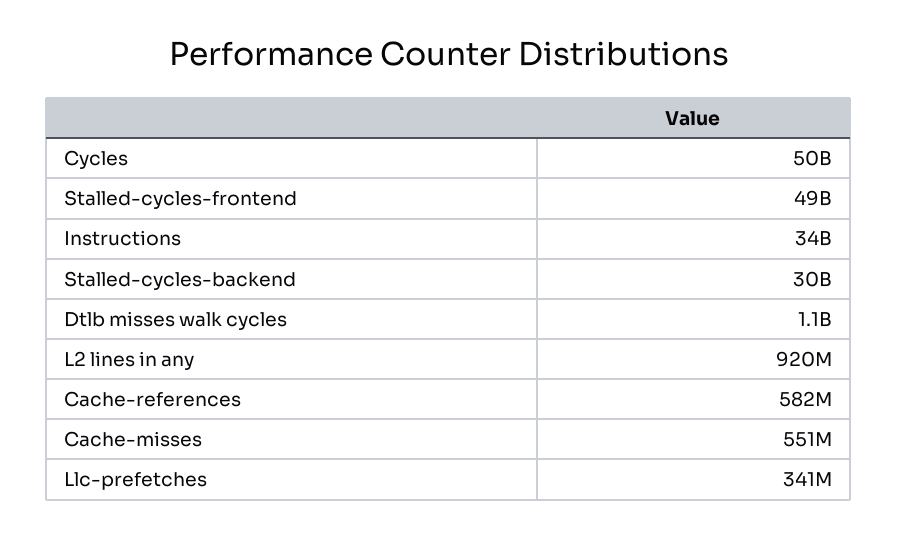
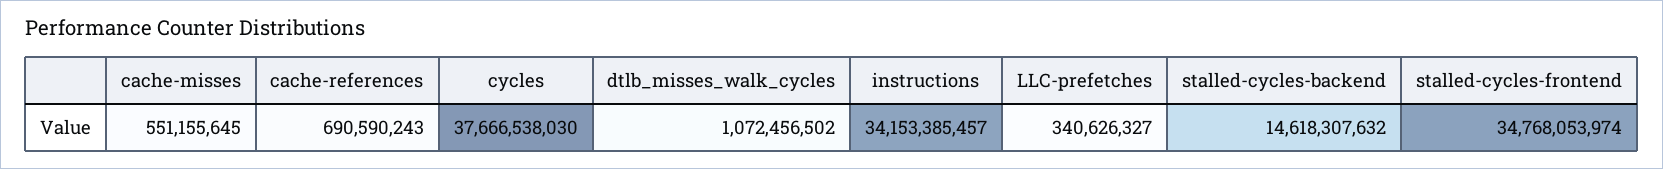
  {
-   "Cycles": 50000000000,
+   "Cycles": 37666538030,
-   "Stalled-cycles-frontend": 49000000000,
+   "Stalled-cycles-frontend": 34768053974,
    "Instructions": 34153385457,
-   "Stalled-cycles-backend": 30000000000,
+   "Stalled-cycles-backend": 14618307632,
    "Dtlb misses walk cycles": 1072456502,
-   "L2 lines in any": 920000000,
-   "Cache-references": 582000000,
+   "Cache-references": 690590243,
    "Cache-misses": 551155645,
    "Llc-prefetches": 340626327
  }

